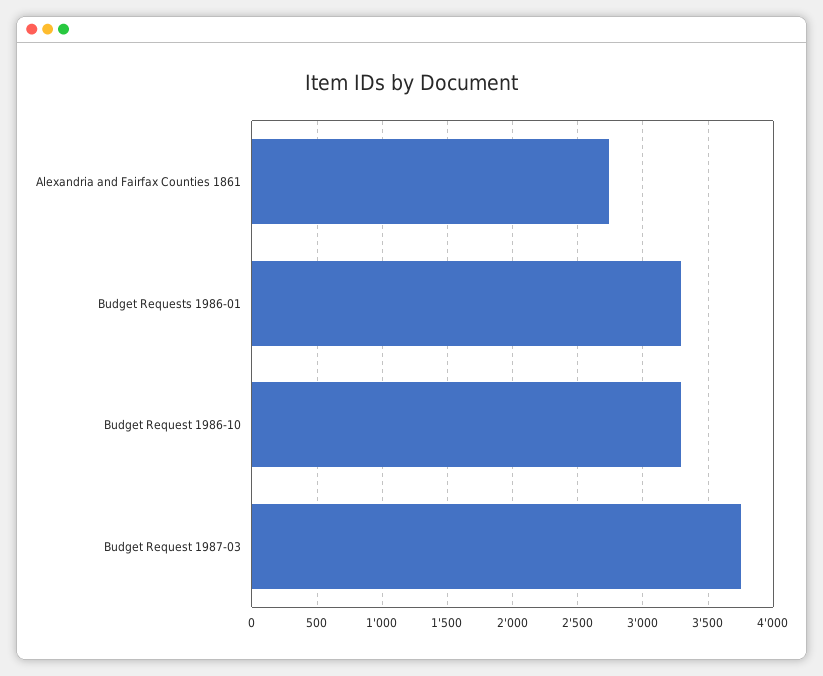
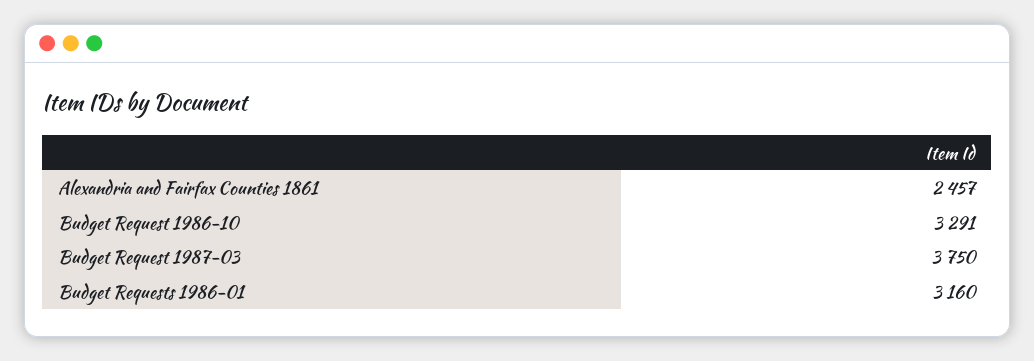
  {
-   "Alexandria and Fairfax Counties 1861": 2750,
+   "Alexandria and Fairfax Counties 1861": 2457,
-   "Budget Requests 1986-01": 3300,
+   "Budget Requests 1986-01": 3160,
    "Budget Request 1986-10": 3291,
    "Budget Request 1987-03": 3750
  }

